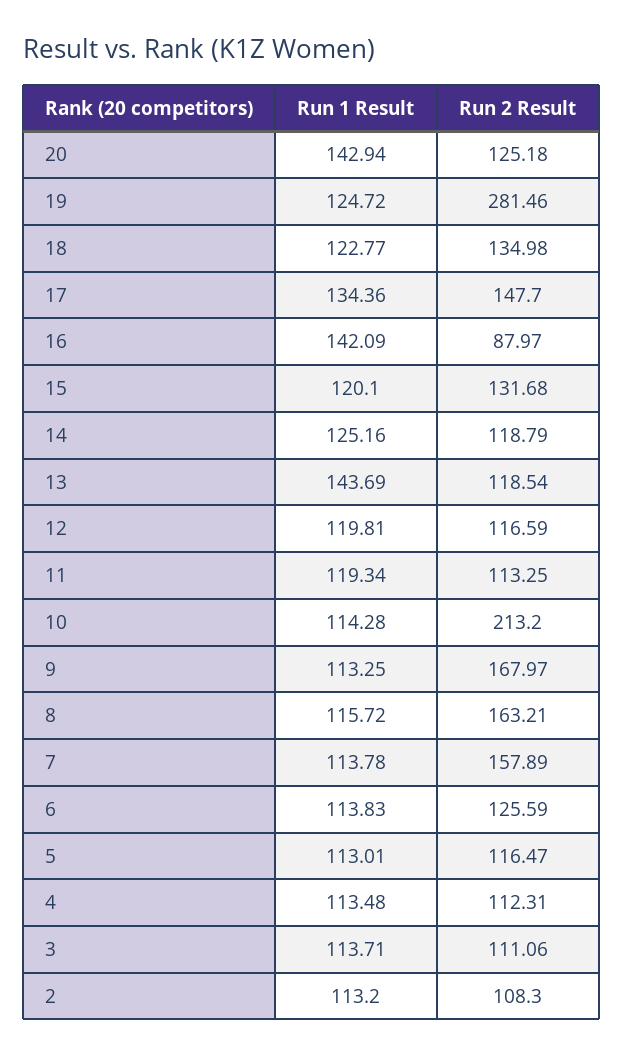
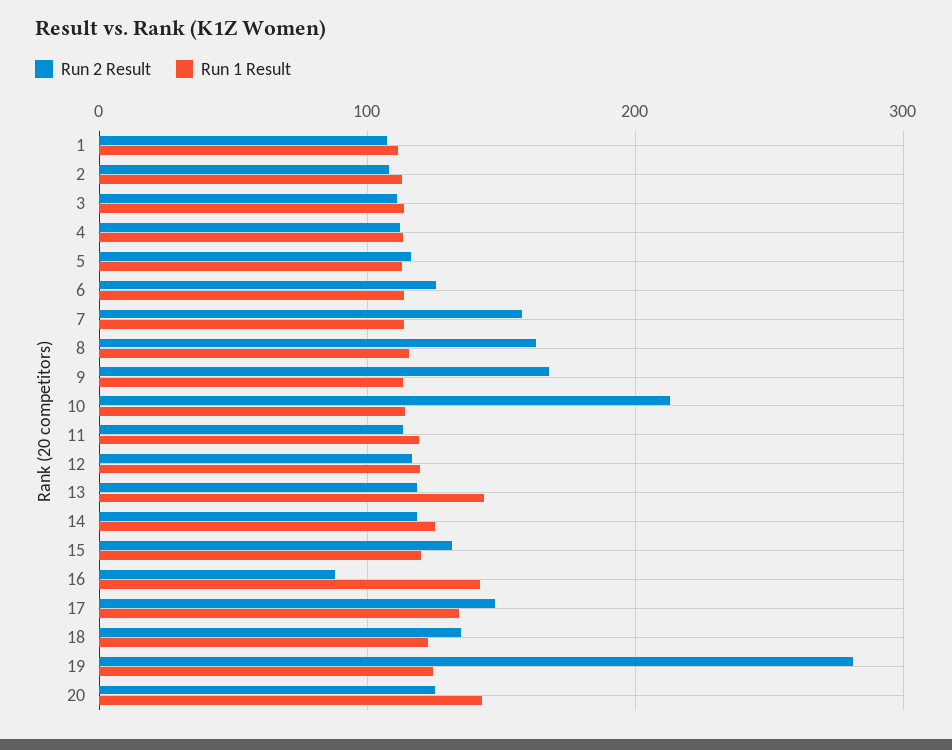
  {
    "Run 1 Result": {
      "20": 142.94,
      "19": 124.72,
      "18": 122.77,
      "17": 134.36,
      "16": 142.09,
      "15": 120.1,
      "14": 125.16,
      "13": 143.69,
      "12": 119.81,
      "11": 119.34,
      "10": 114.28,
      "9": 113.25,
      "8": 115.72,
      "7": 113.78,
      "6": 113.83,
      "5": 113.01,
      "4": 113.48,
      "3": 113.71,
-     "2": 113.2
+     "2": 113.2,
+     "1": 110
    },
    "Run 2 Result": {
      "20": 125.18,
      "19": 281.46,
      "18": 134.98,
      "17": 147.7,
      "16": 87.97,
      "15": 131.68,
      "14": 118.79,
      "13": 118.54,
      "12": 116.59,
      "11": 113.25,
      "10": 213.2,
      "9": 167.97,
      "8": 163.21,
      "7": 157.89,
      "6": 125.59,
      "5": 116.47,
      "4": 112.31,
      "3": 111.06,
-     "2": 108.3
+     "2": 108.3,
+     "1": 110
    }
  }

